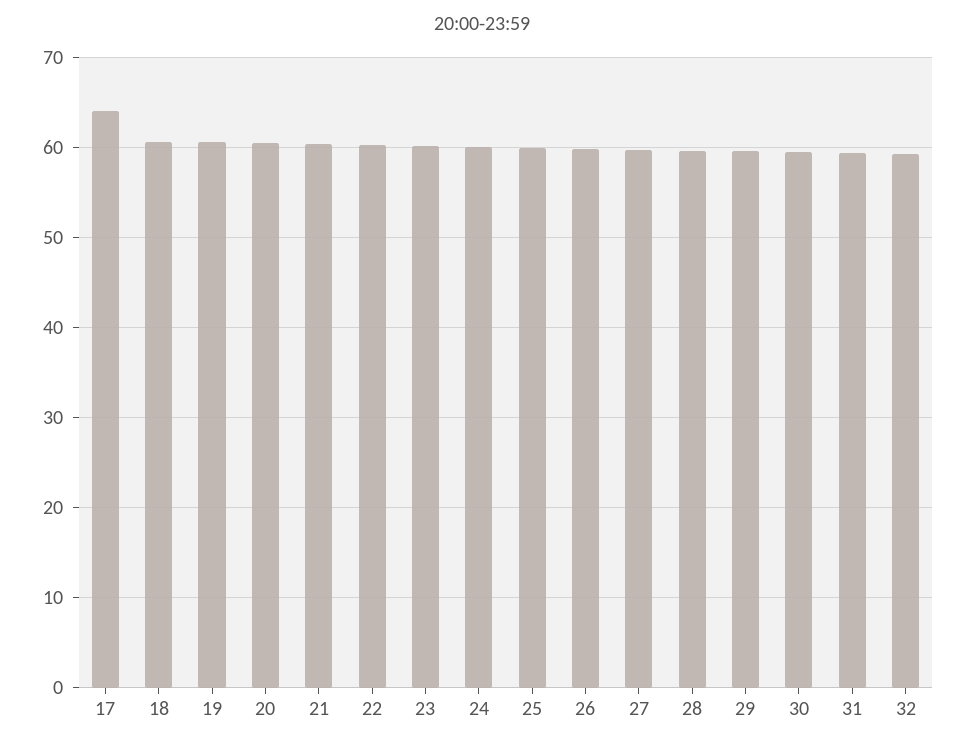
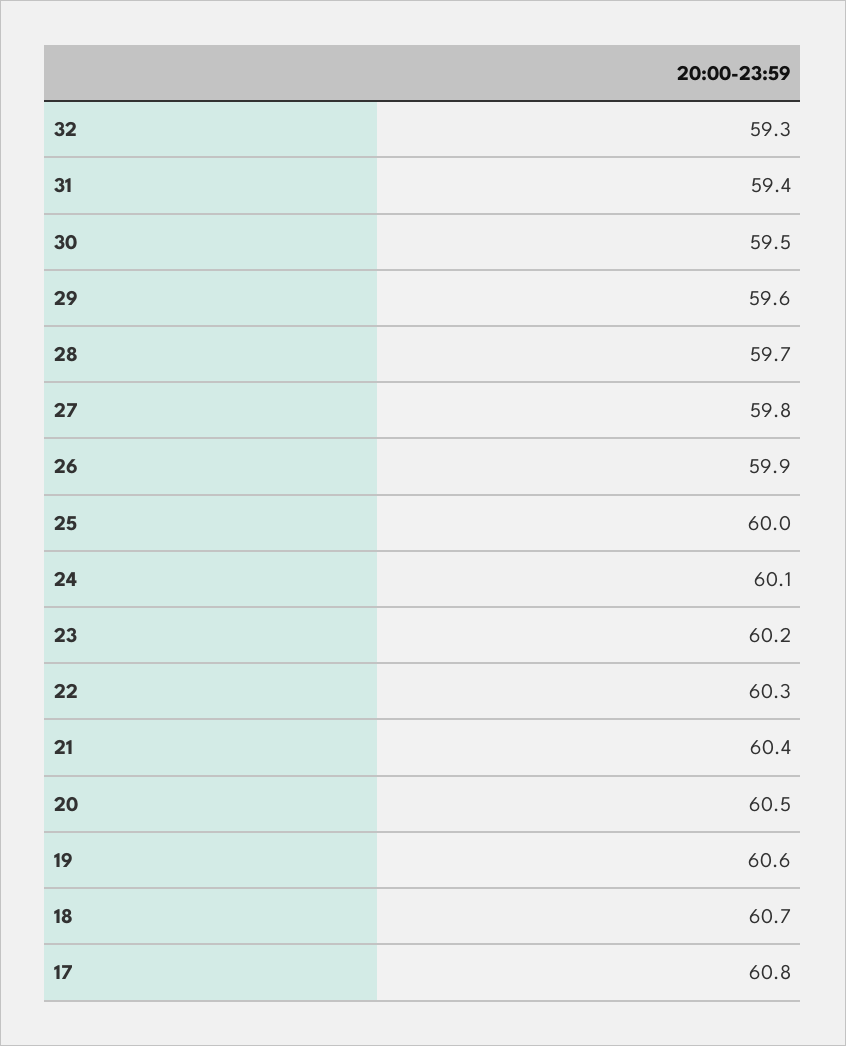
  {
-   "17": 64,
+   "17": 60.8,
    "18": 60.7,
    "19": 60.6,
    "20": 60.5,
    "21": 60.4,
    "22": 60.3,
    "23": 60.2,
    "24": 60.1,
    "25": 60,
    "26": 59.9,
    "27": 59.8,
    "28": 59.7,
    "29": 59.6,
    "30": 59.5,
    "31": 59.4,
    "32": 59.3
  }

